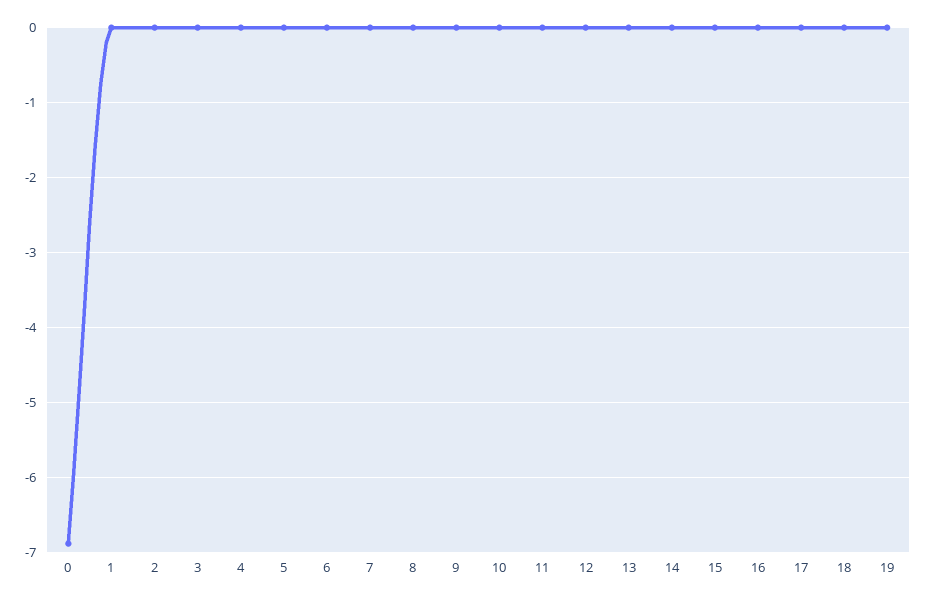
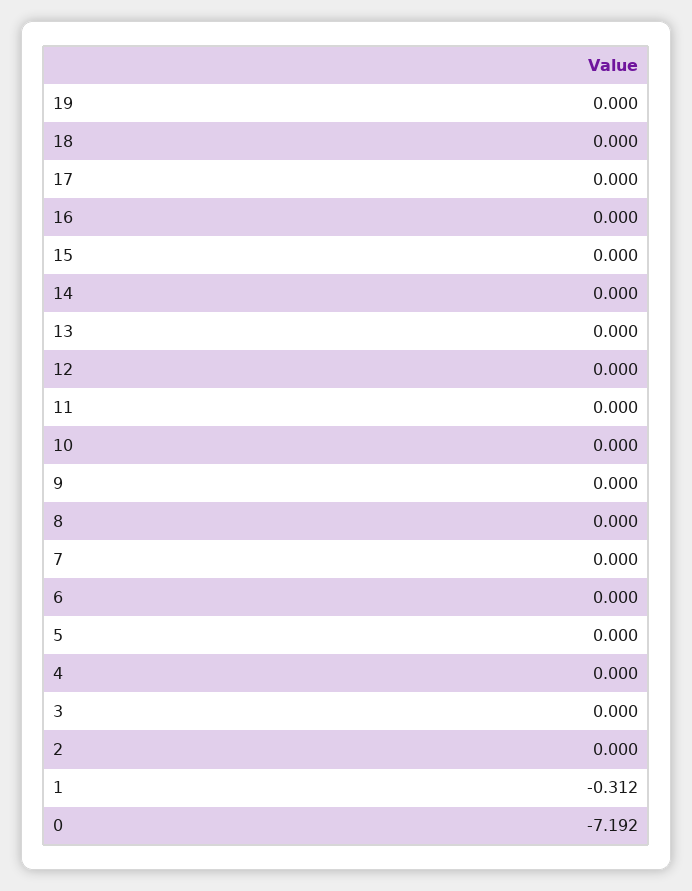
  {
-   "0": -6.9,
+   "0": -7.192,
-   "1": 0,
+   "1": -0.312,
    "2": 0,
    "3": 0,
    "4": 0,
    "5": 0,
    "6": 0,
    "7": 0,
    "8": 0,
    "9": 0,
    "10": 0,
    "11": 0,
    "12": 0,
    "13": 0,
    "14": 0,
    "15": 0,
    "16": 0,
    "17": 0,
    "18": 0,
    "19": 0
  }

